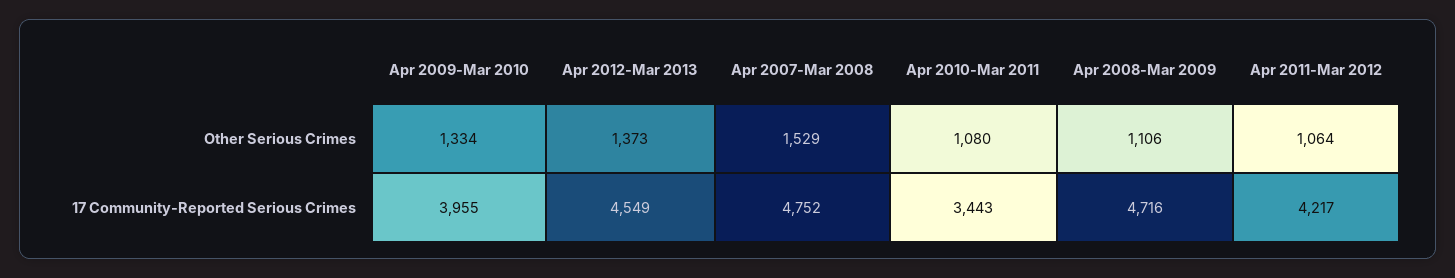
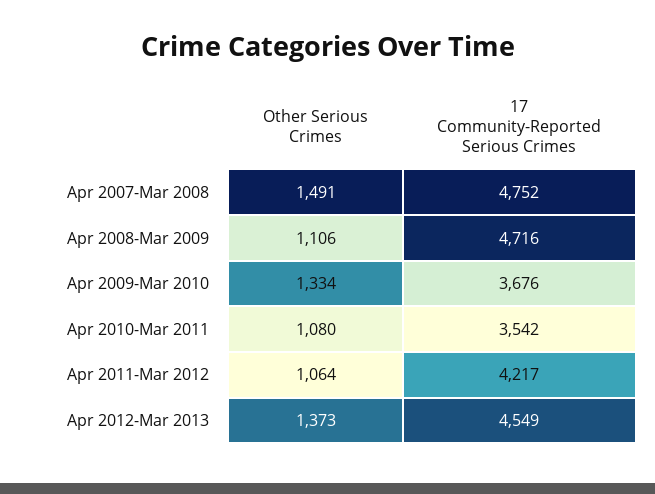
  {
    "Apr 2009-Mar 2010": {
      "Other Serious Crimes": 1334,
-     "17 Community-Reported Serious Crimes": 3955
+     "17 Community-Reported Serious Crimes": 3676
    },
    "Apr 2012-Mar 2013": {
      "Other Serious Crimes": 1373,
      "17 Community-Reported Serious Crimes": 4549
    },
    "Apr 2007-Mar 2008": {
-     "Other Serious Crimes": 1529,
+     "Other Serious Crimes": 1491,
      "17 Community-Reported Serious Crimes": 4752
    },
    "Apr 2010-Mar 2011": {
      "Other Serious Crimes": 1080,
-     "17 Community-Reported Serious Crimes": 3443
+     "17 Community-Reported Serious Crimes": 3542
    },
    "Apr 2008-Mar 2009": {
      "Other Serious Crimes": 1106,
      "17 Community-Reported Serious Crimes": 4716
    },
    "Apr 2011-Mar 2012": {
      "Other Serious Crimes": 1064,
      "17 Community-Reported Serious Crimes": 4217
    }
  }

